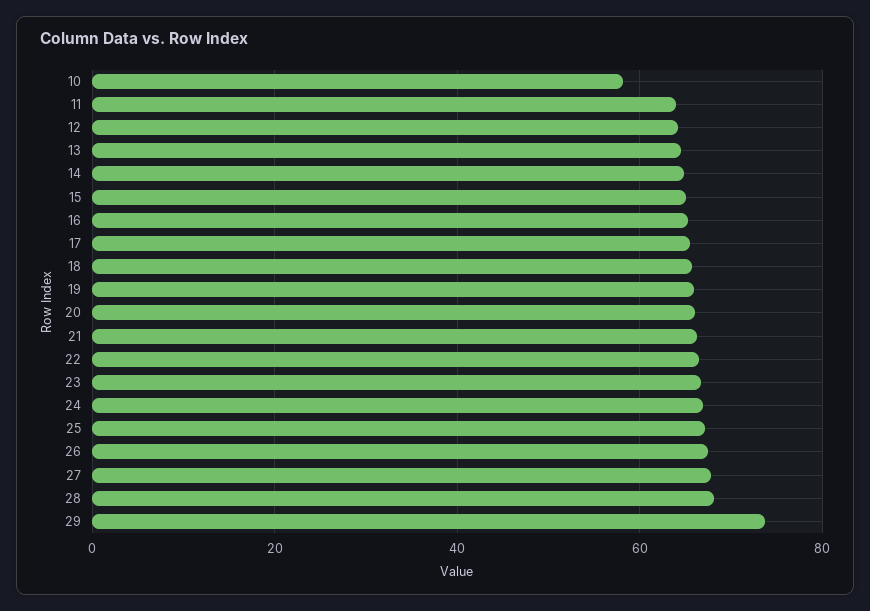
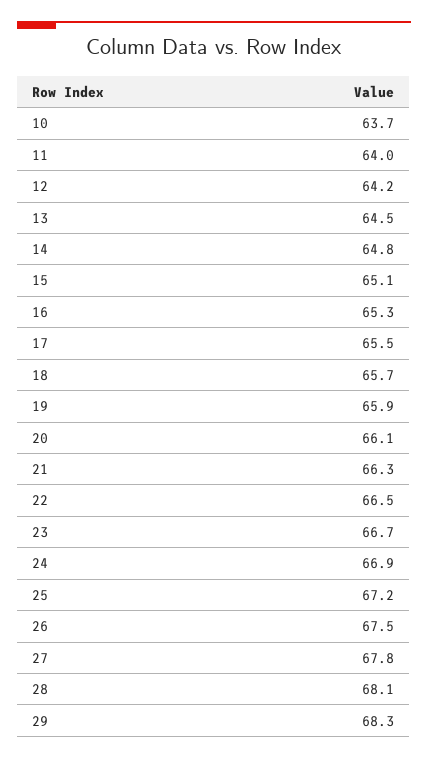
  {
-   "10": 58,
+   "10": 63.7,
    "11": 64,
    "12": 64.2,
    "13": 64.5,
    "14": 64.8,
    "15": 65.1,
    "16": 65.3,
    "17": 65.5,
    "18": 65.7,
    "19": 65.9,
    "20": 66.1,
    "21": 66.3,
    "22": 66.5,
    "23": 66.7,
    "24": 66.9,
    "25": 67.2,
    "26": 67.5,
    "27": 67.8,
    "28": 68.1,
-   "29": 74
+   "29": 68.3
  }

